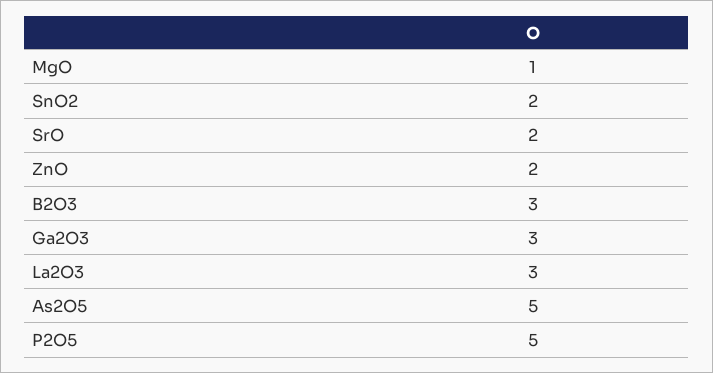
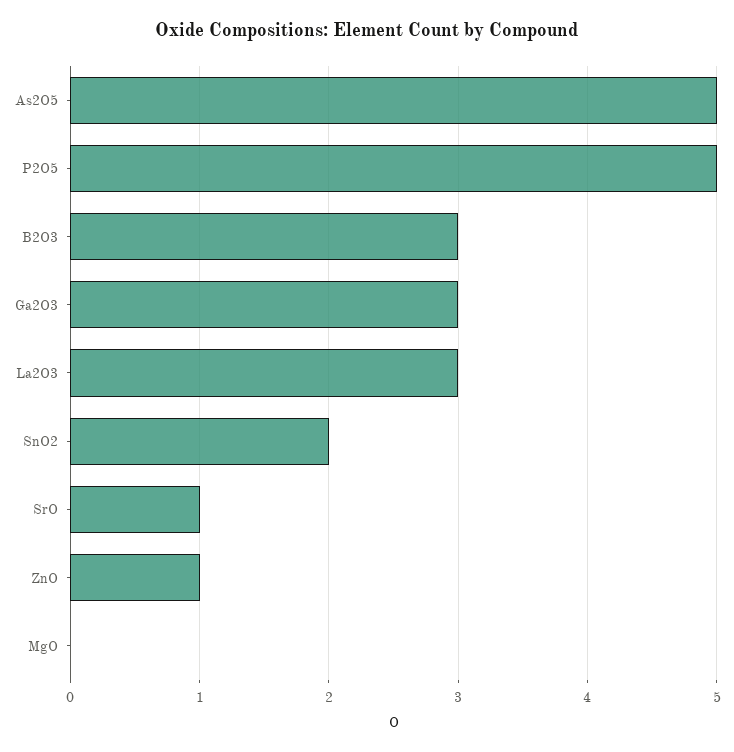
  {
-   "MgO": 1,
+   "MgO": 0,
    "SnO2": 2,
-   "SrO": 2,
+   "SrO": 1,
-   "ZnO": 2,
+   "ZnO": 1,
    "B2O3": 3,
    "Ga2O3": 3,
    "La2O3": 3,
    "As2O5": 5,
    "P2O5": 5
  }

